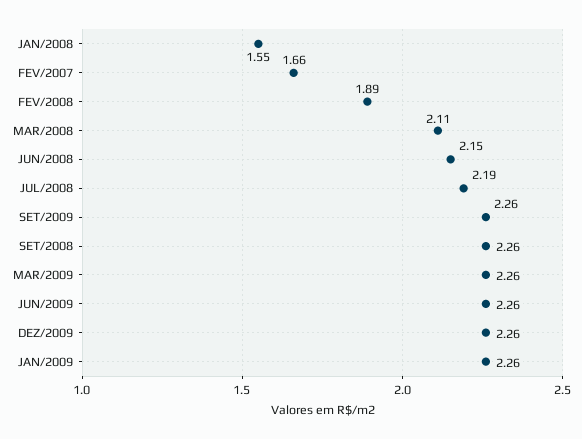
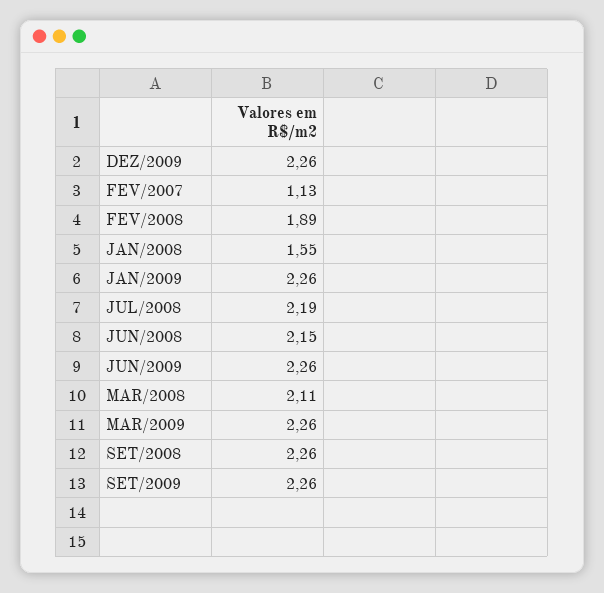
  {
    "JAN/2008": 1.55,
-   "FEV/2007": 1.66,
+   "FEV/2007": 1.13,
    "FEV/2008": 1.89,
    "MAR/2008": 2.11,
    "JUN/2008": 2.15,
    "JUL/2008": 2.19,
    "SET/2009": 2.26,
    "SET/2008": 2.26,
    "MAR/2009": 2.26,
    "JUN/2009": 2.26,
    "DEZ/2009": 2.26,
    "JAN/2009": 2.26
  }

